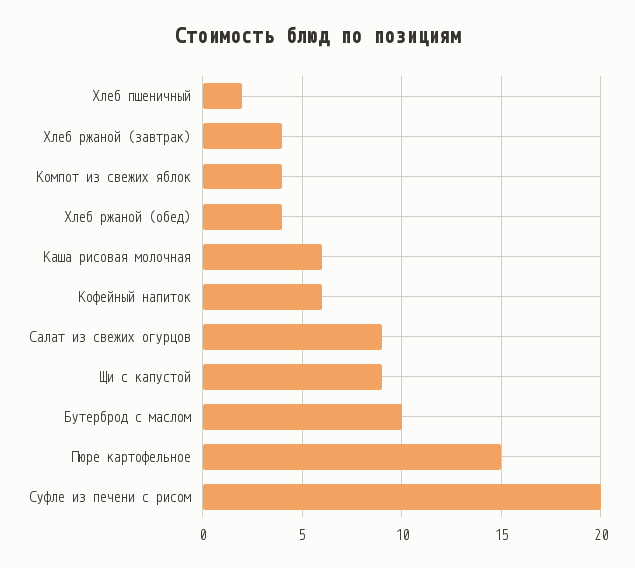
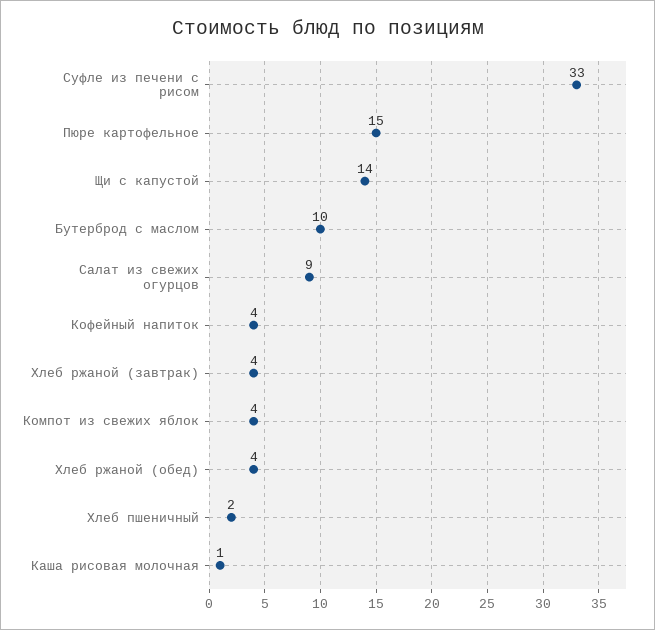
  {
    "Хлеб пшеничный": 2,
    "Хлеб ржаной (завтрак)": 4,
    "Компот из свежих яблок": 4,
    "Хлеб ржаной (обед)": 4,
-   "Каша рисовая молочная": 6,
+   "Каша рисовая молочная": 1,
-   "Кофейный напиток": 6,
+   "Кофейный напиток": 4,
    "Салат из свежих огурцов": 9,
-   "Щи с капустой": 9,
+   "Щи с капустой": 14,
    "Бутерброд с маслом": 10,
    "Пюре картофельное": 15,
-   "Суфле из печени с рисом": 20
+   "Суфле из печени с рисом": 33
  }

